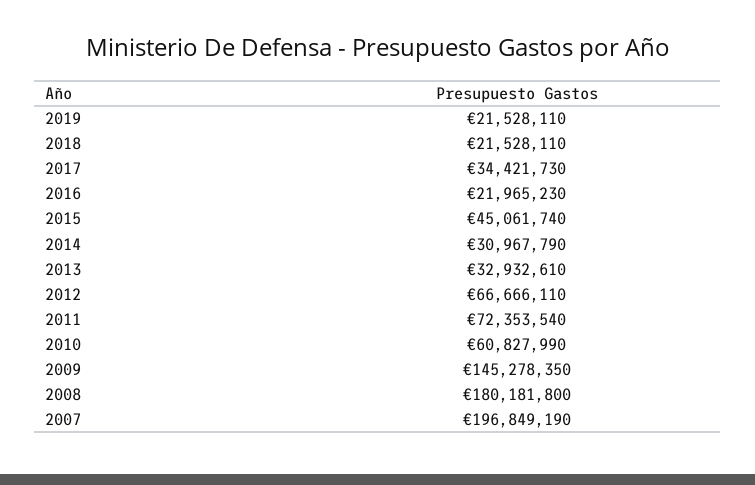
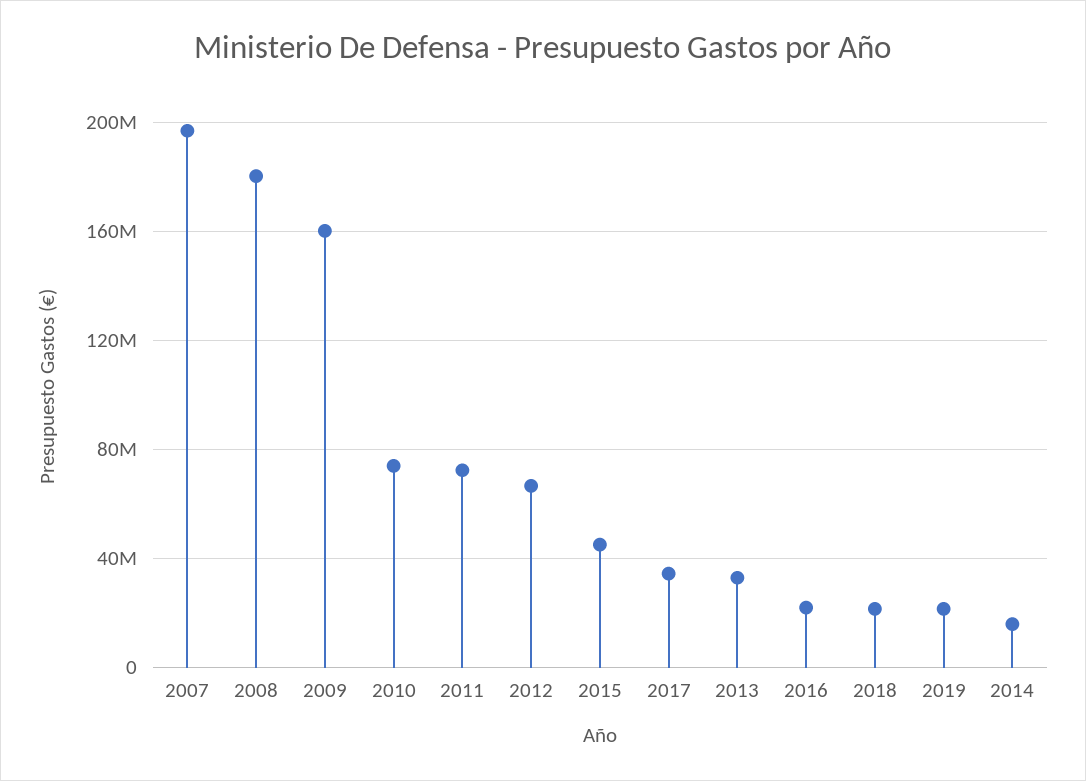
  {
    "2019": 21528110,
    "2018": 21528110,
    "2017": 34421730,
    "2016": 21965230,
    "2015": 45061740,
-   "2014": 30967790,
+   "2014": 15000000,
    "2013": 32932610,
    "2012": 66666110,
    "2011": 72353540,
-   "2010": 60827990,
+   "2010": 75000000,
-   "2009": 145278350,
+   "2009": 160000000,
    "2008": 180181800,
    "2007": 196849190
  }

